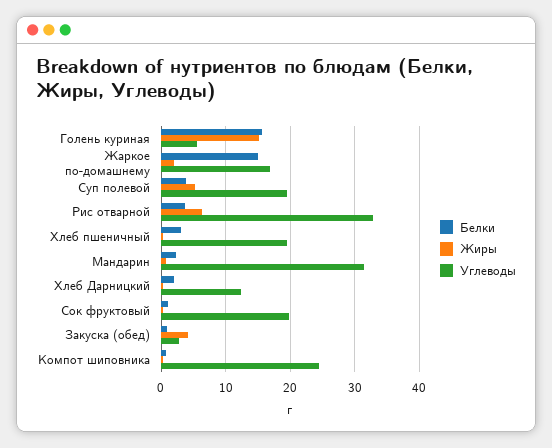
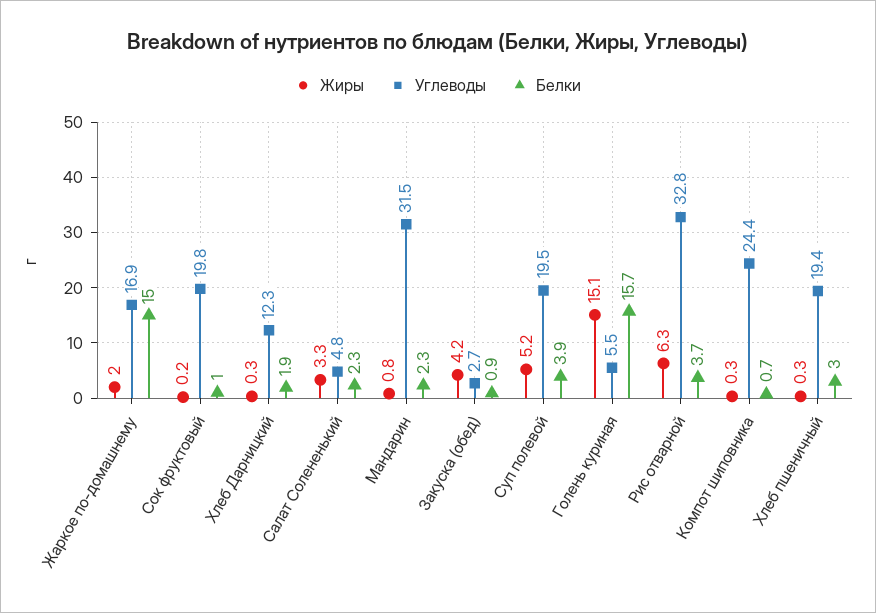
  {
    "Белки": {
      "Голень куриная": 15.7,
      "Жаркое по-домашнему": 15,
      "Суп полевой": 3.9,
      "Рис отварной": 3.7,
      "Хлеб пшеничный": 3,
      "Мандарин": 2.3,
      "Хлеб Дарницкий": 1.9,
      "Сок фруктовый": 1,
      "Закуска (обед)": 0.9,
-     "Компот шиповника": 0.7
+     "Компот шиповника": 0.7,
+     "Салат Солененький": 2.3
    },
    "Жиры": {
      "Голень куриная": 15.1,
      "Жаркое по-домашнему": 2,
      "Суп полевой": 5.2,
      "Рис отварной": 6.3,
      "Хлеб пшеничный": 0.3,
      "Мандарин": 0.8,
      "Хлеб Дарницкий": 0.3,
      "Сок фруктовый": 0.2,
      "Закуска (обед)": 4.2,
-     "Компот шиповника": 0.3
+     "Компот шиповника": 0.3,
+     "Салат Солененький": 3.3
    },
    "Углеводы": {
      "Голень куриная": 5.5,
      "Жаркое по-домашнему": 16.9,
      "Суп полевой": 19.5,
      "Рис отварной": 32.8,
      "Хлеб пшеничный": 19.4,
      "Мандарин": 31.5,
      "Хлеб Дарницкий": 12.3,
      "Сок фруктовый": 19.8,
      "Закуска (обед)": 2.7,
-     "Компот шиповника": 24.4
+     "Компот шиповника": 24.4,
+     "Салат Солененький": 4.8
    }
  }

